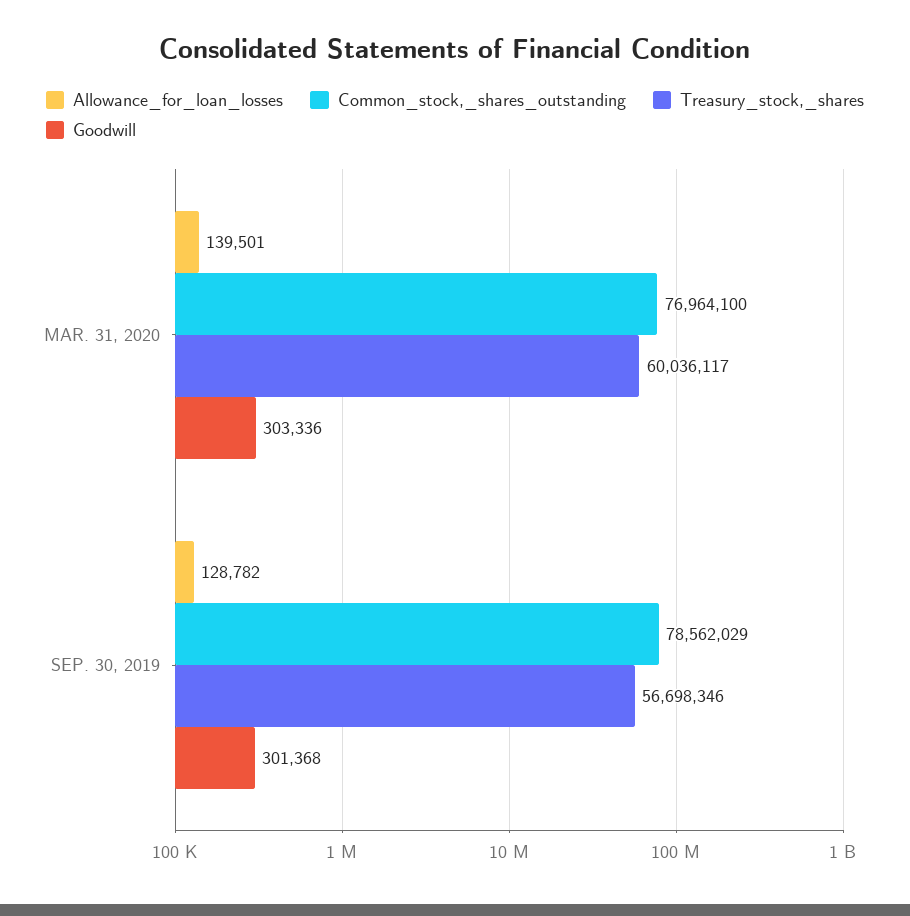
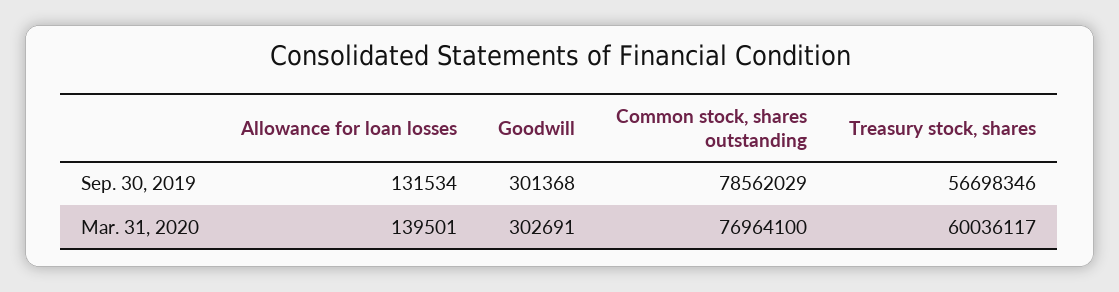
  {
    "Allowance_for_loan_losses": {
      "MAR. 31, 2020": 139501,
-     "SEP. 30, 2019": 128782
+     "SEP. 30, 2019": 131534
    },
    "Common_stock,_shares_outstanding": {
      "MAR. 31, 2020": 76964100,
      "SEP. 30, 2019": 78562029
    },
    "Treasury_stock,_shares": {
      "MAR. 31, 2020": 60036117,
      "SEP. 30, 2019": 56698346
    },
    "Goodwill": {
-     "MAR. 31, 2020": 303336,
+     "MAR. 31, 2020": 302691,
      "SEP. 30, 2019": 301368
    }
  }

